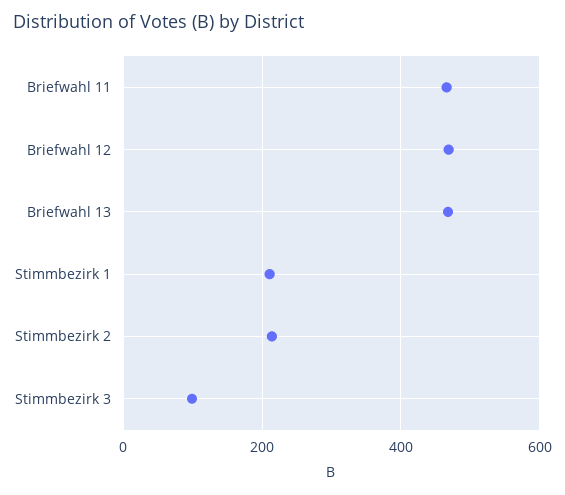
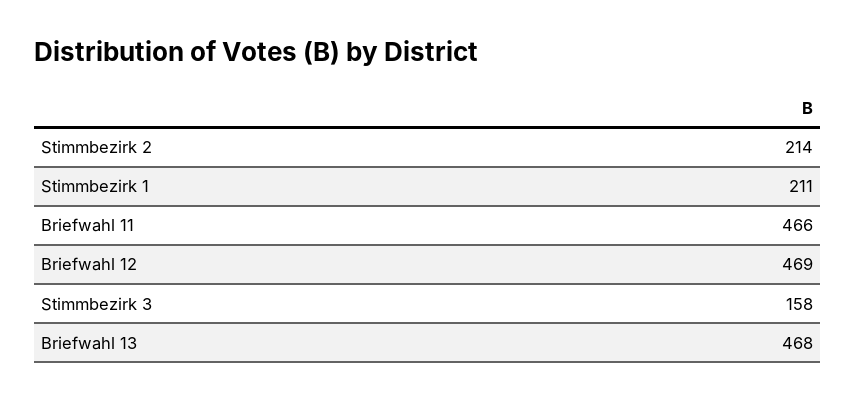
  {
    "Briefwahl 11": 466,
    "Briefwahl 12": 469,
    "Briefwahl 13": 468,
    "Stimmbezirk 1": 211,
    "Stimmbezirk 2": 214,
-   "Stimmbezirk 3": 100
+   "Stimmbezirk 3": 158
  }

